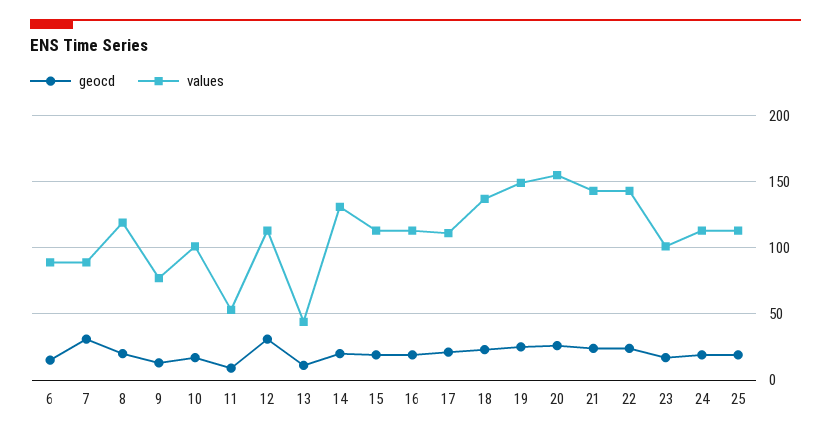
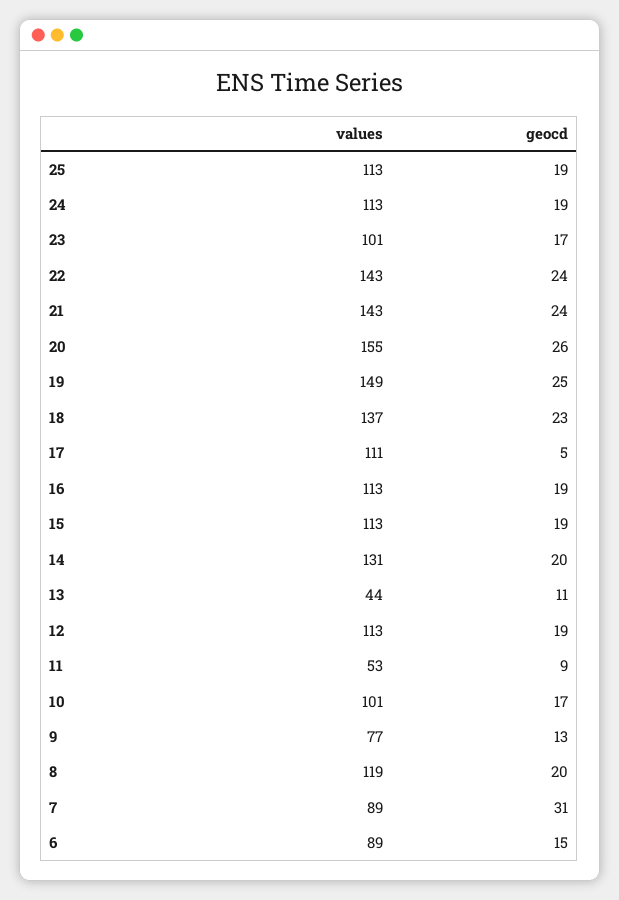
  {
    "geocd": {
      "6": 15,
      "7": 31,
      "8": 20,
      "9": 13,
      "10": 17,
      "11": 9,
-     "12": 30,
+     "12": 19,
      "13": 11,
      "14": 20,
      "15": 19,
      "16": 19,
-     "17": 20,
+     "17": 5,
      "18": 23,
      "19": 25,
      "20": 26,
      "21": 24,
      "22": 24,
      "23": 17,
      "24": 19,
      "25": 19
    },
    "values": {
      "6": 89,
      "7": 89,
      "8": 119,
      "9": 77,
      "10": 101,
      "11": 53,
      "12": 113,
      "13": 44,
      "14": 131,
      "15": 113,
      "16": 113,
      "17": 111,
      "18": 137,
      "19": 149,
      "20": 155,
      "21": 143,
      "22": 143,
      "23": 101,
      "24": 113,
      "25": 113
    }
  }

